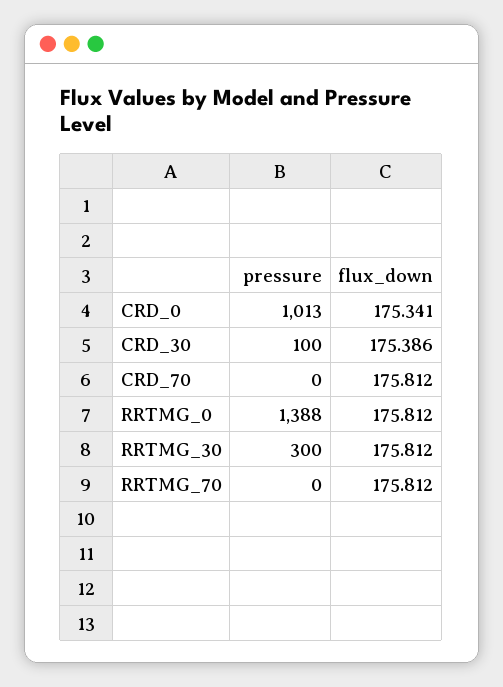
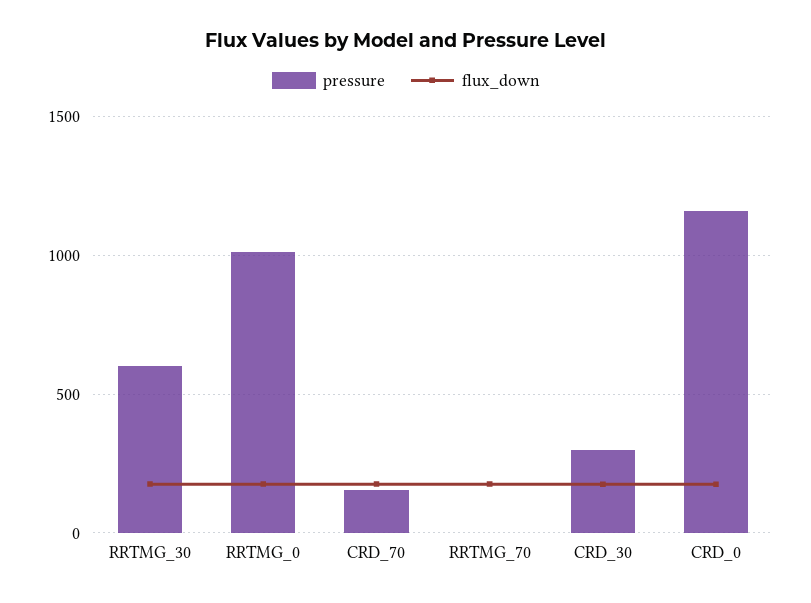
  {
    "pressure": {
-     "CRD_0": 1013,
+     "CRD_0": 1150,
-     "CRD_30": 100,
+     "CRD_30": 300,
-     "CRD_70": 0,
+     "CRD_70": 150,
-     "RRTMG_0": 1388,
+     "RRTMG_0": 1000,
-     "RRTMG_30": 300,
+     "RRTMG_30": 600,
      "RRTMG_70": 0
    },
    "flux_down": {
      "CRD_0": 175.341,
      "CRD_30": 175.386,
      "CRD_70": 175.812,
      "RRTMG_0": 175.812,
      "RRTMG_30": 175.812,
      "RRTMG_70": 175.812
    }
  }

